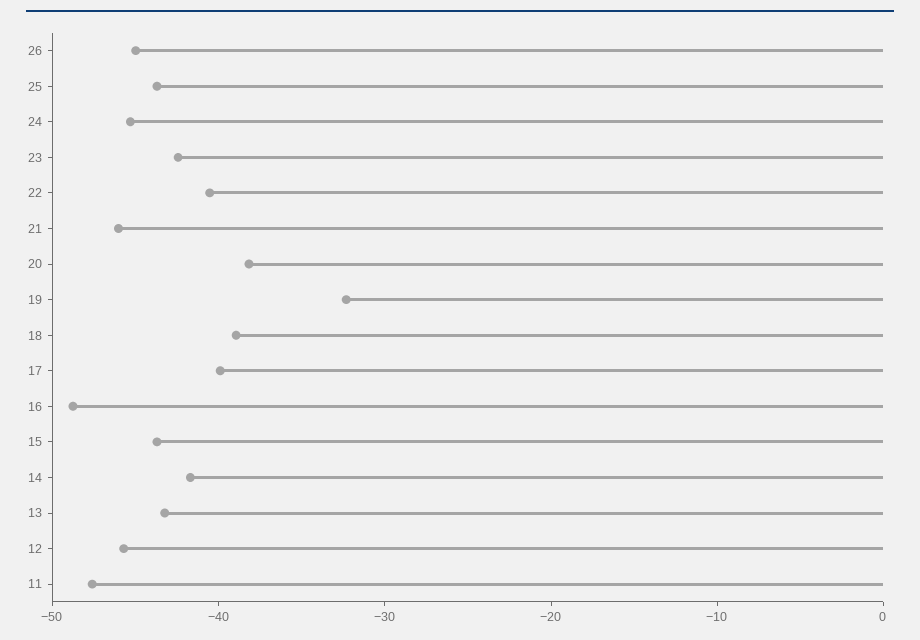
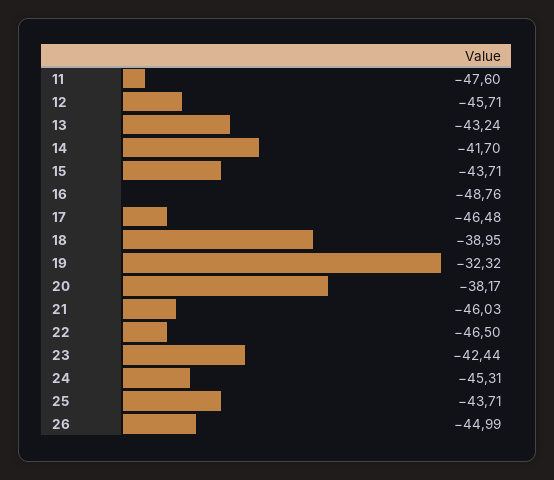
  {
    "26": -44.99,
    "25": -43.71,
    "24": -45.31,
    "23": -42.44,
-   "22": -40,
+   "22": -46.5,
    "21": -46.03,
    "20": -38.17,
    "19": -32.32,
    "18": -38.95,
-   "17": -40,
+   "17": -46.48,
    "16": -48.76,
    "15": -43.71,
    "14": -41.7,
    "13": -43.24,
    "12": -45.71,
    "11": -47.6
  }

